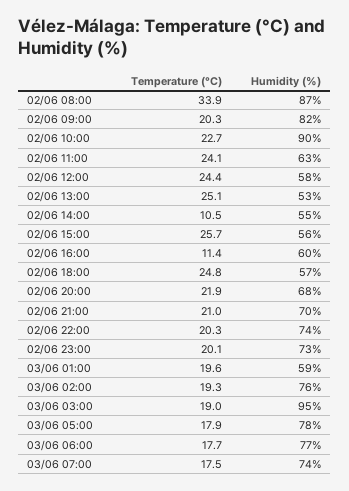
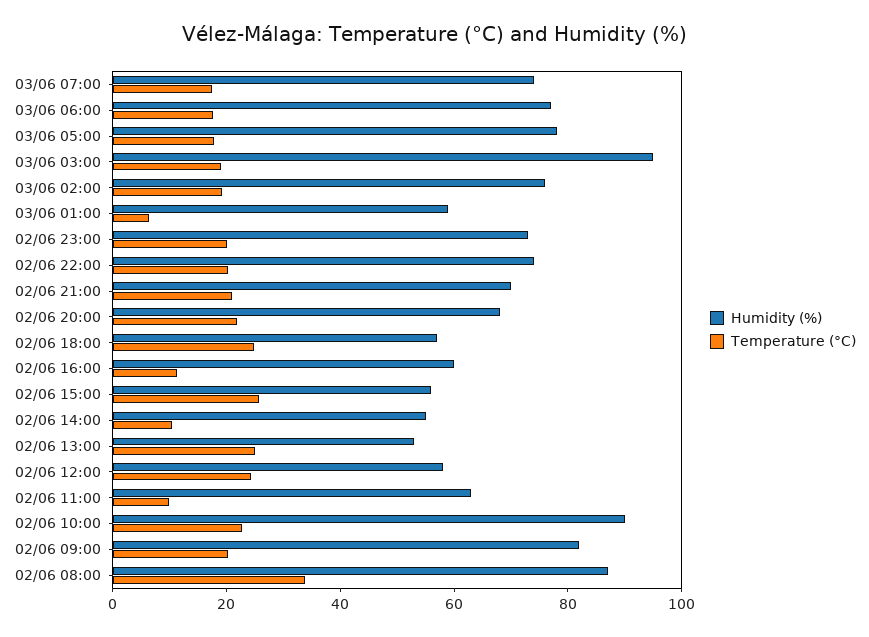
  {
    "Temperature (°C)": {
      "02/06 08:00": 33.9,
      "02/06 09:00": 20.3,
      "02/06 10:00": 22.7,
-     "02/06 11:00": 24.1,
+     "02/06 11:00": 10,
      "02/06 12:00": 24.4,
      "02/06 13:00": 25.1,
      "02/06 14:00": 10.5,
      "02/06 15:00": 25.7,
      "02/06 16:00": 11.4,
      "02/06 18:00": 24.8,
      "02/06 20:00": 21.9,
      "02/06 21:00": 21,
      "02/06 22:00": 20.3,
      "02/06 23:00": 20.1,
-     "03/06 01:00": 19.6,
+     "03/06 01:00": 5,
      "03/06 02:00": 19.3,
      "03/06 03:00": 19,
      "03/06 05:00": 17.9,
      "03/06 06:00": 17.7,
      "03/06 07:00": 17.5
    },
    "Humidity (%)": {
      "02/06 08:00": 87,
      "02/06 09:00": 82,
      "02/06 10:00": 90,
      "02/06 11:00": 63,
      "02/06 12:00": 58,
      "02/06 13:00": 53,
      "02/06 14:00": 55,
      "02/06 15:00": 56,
      "02/06 16:00": 60,
      "02/06 18:00": 57,
      "02/06 20:00": 68,
      "02/06 21:00": 70,
      "02/06 22:00": 74,
      "02/06 23:00": 73,
      "03/06 01:00": 59,
      "03/06 02:00": 76,
      "03/06 03:00": 95,
      "03/06 05:00": 78,
      "03/06 06:00": 77,
      "03/06 07:00": 74
    }
  }

